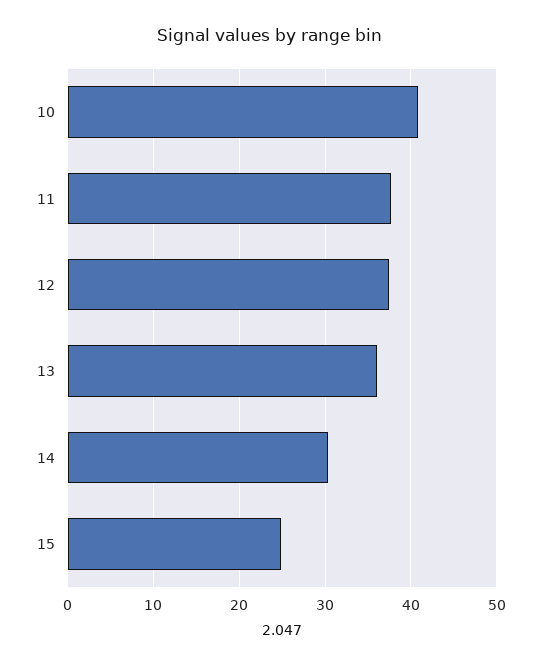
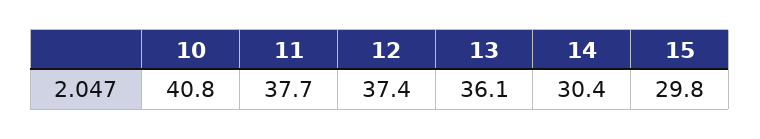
  {
    "10": 40.8,
    "11": 37.7,
    "12": 37.4,
    "13": 36.1,
    "14": 30.4,
-   "15": 25
+   "15": 29.8
  }

